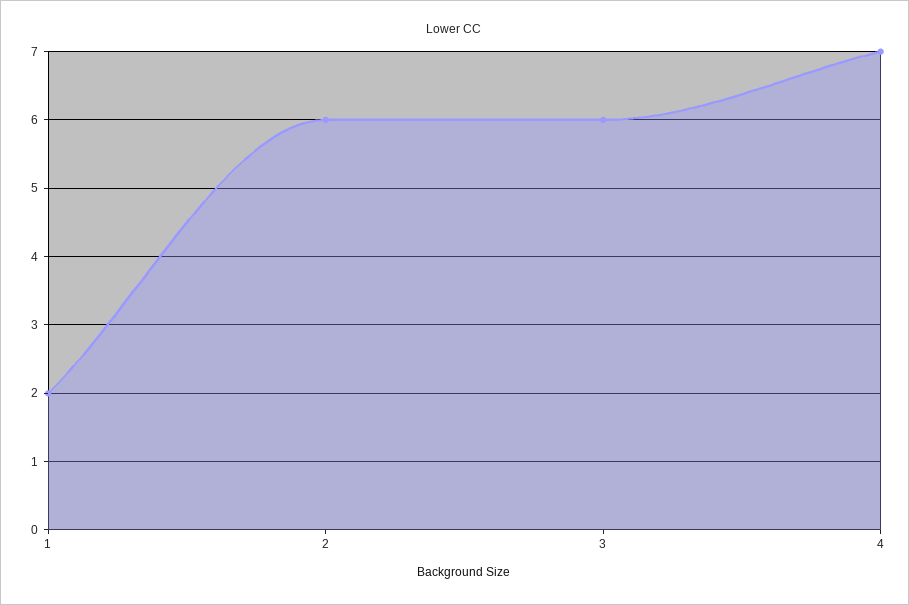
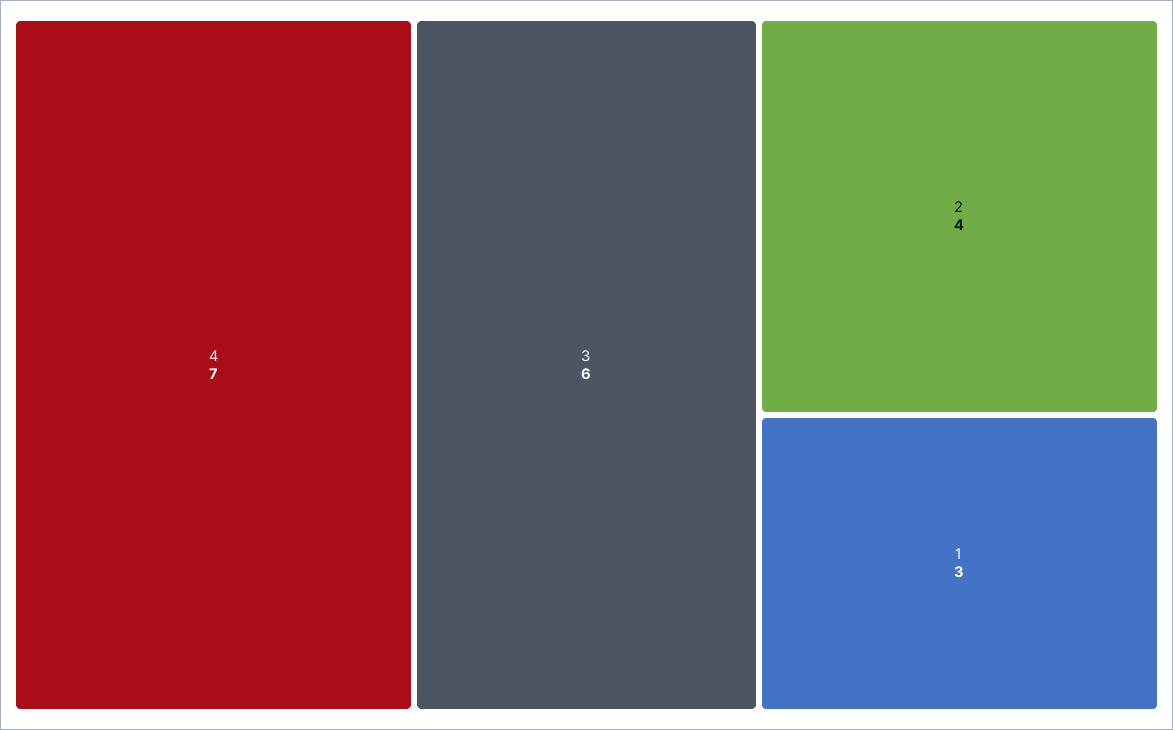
  {
-   "1": 2,
+   "1": 3,
-   "2": 6,
+   "2": 4,
    "3": 6,
    "4": 7
  }

